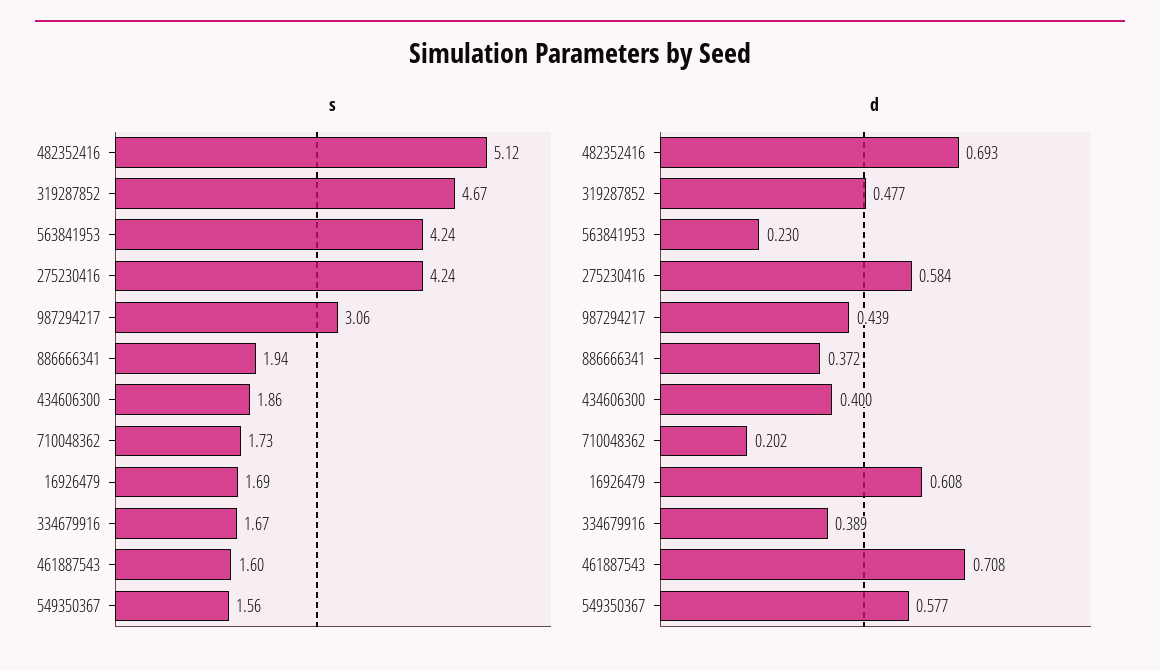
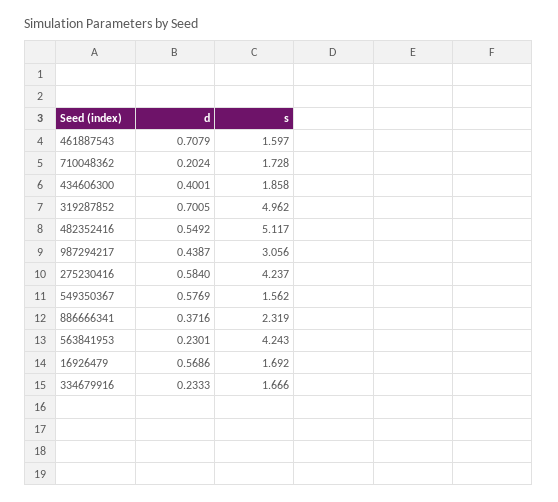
  {
    "s": {
      "482352416": 5.117,
-     "319287852": 4.67,
+     "319287852": 4.962,
      "563841953": 4.243,
      "275230416": 4.237,
      "987294217": 3.056,
-     "886666341": 1.94,
+     "886666341": 2.319,
      "434606300": 1.858,
      "710048362": 1.728,
      "16926479": 1.692,
      "334679916": 1.666,
      "461887543": 1.597,
      "549350367": 1.562
    },
    "d": {
-     "482352416": 0.693,
+     "482352416": 0.5492,
-     "319287852": 0.477,
+     "319287852": 0.7005,
      "563841953": 0.2301,
      "275230416": 0.584,
      "987294217": 0.4387,
      "886666341": 0.3716,
      "434606300": 0.4001,
      "710048362": 0.2024,
-     "16926479": 0.608,
+     "16926479": 0.5686,
-     "334679916": 0.389,
+     "334679916": 0.2333,
      "461887543": 0.7079,
      "549350367": 0.5769
    }
  }

